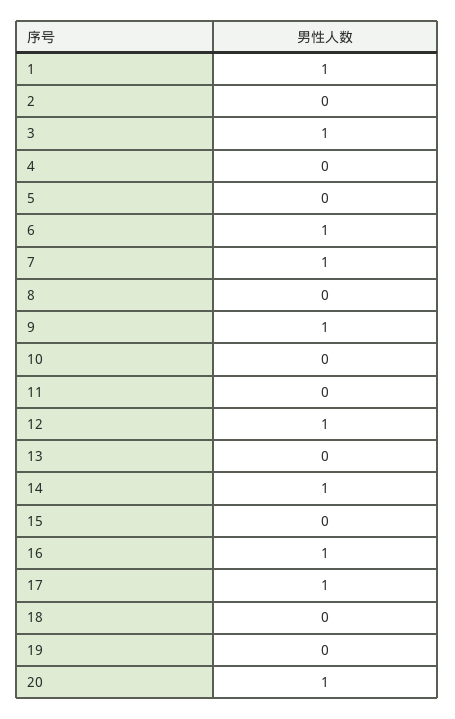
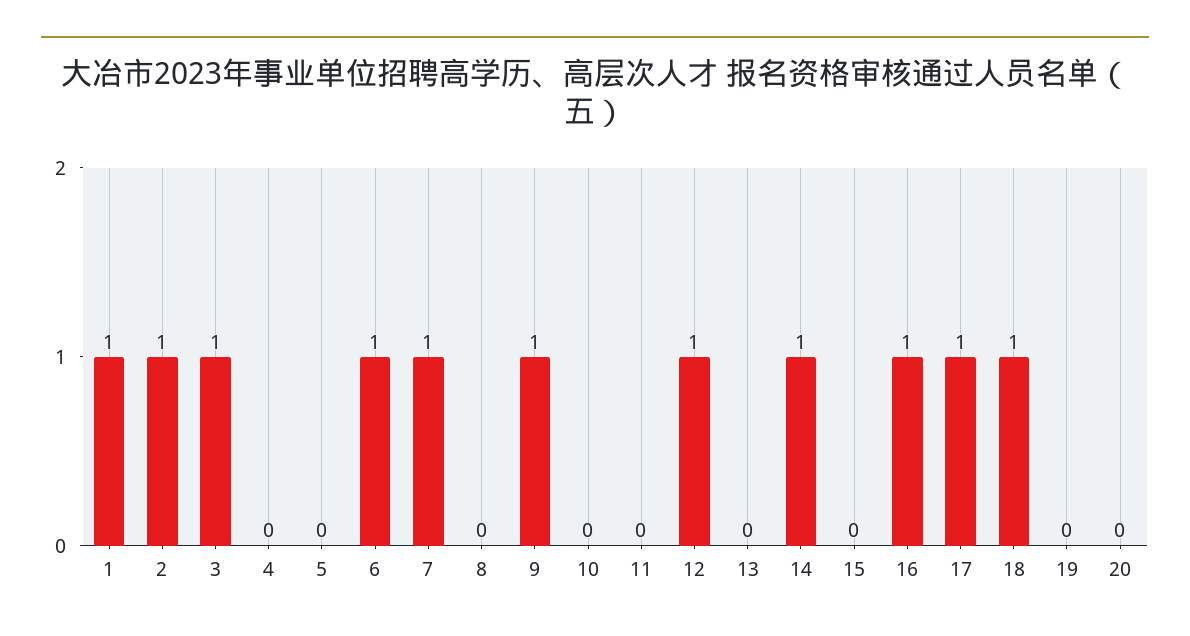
  {
    "1": 1,
-   "2": 0,
+   "2": 1,
    "3": 1,
    "4": 0,
    "5": 0,
    "6": 1,
    "7": 1,
    "8": 0,
    "9": 1,
    "10": 0,
    "11": 0,
    "12": 1,
    "13": 0,
    "14": 1,
    "15": 0,
    "16": 1,
    "17": 1,
-   "18": 0,
+   "18": 1,
    "19": 0,
-   "20": 1
+   "20": 0
  }

